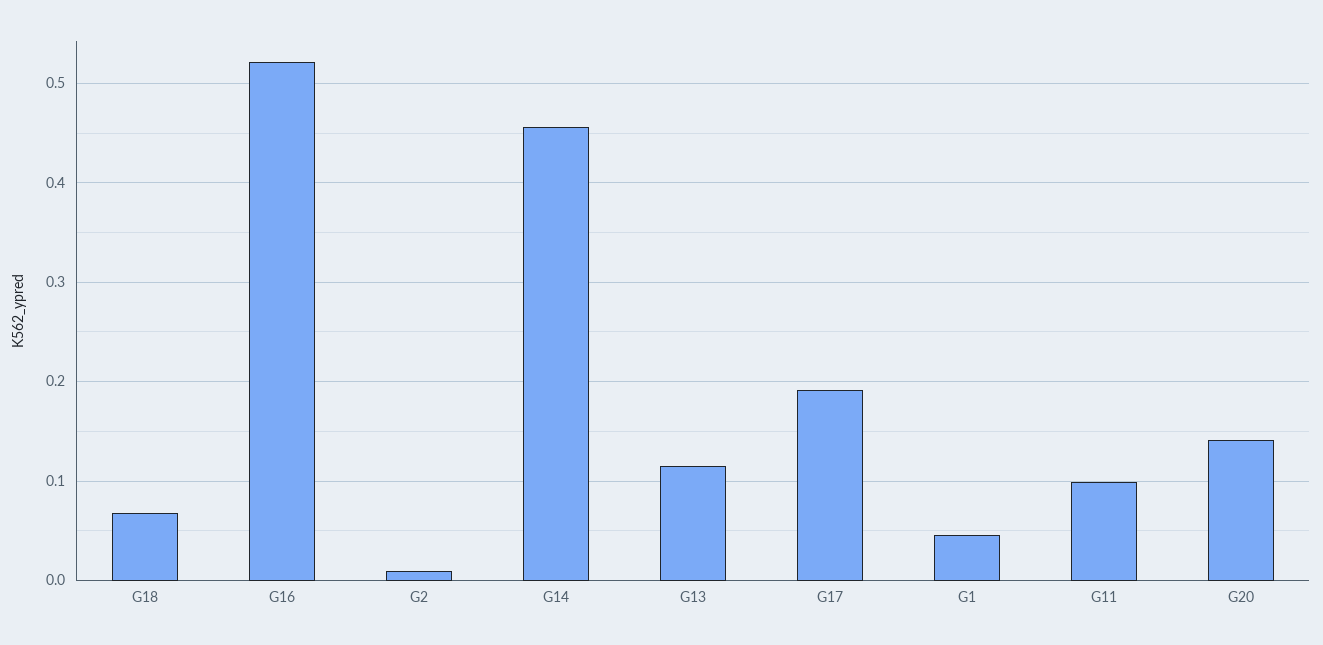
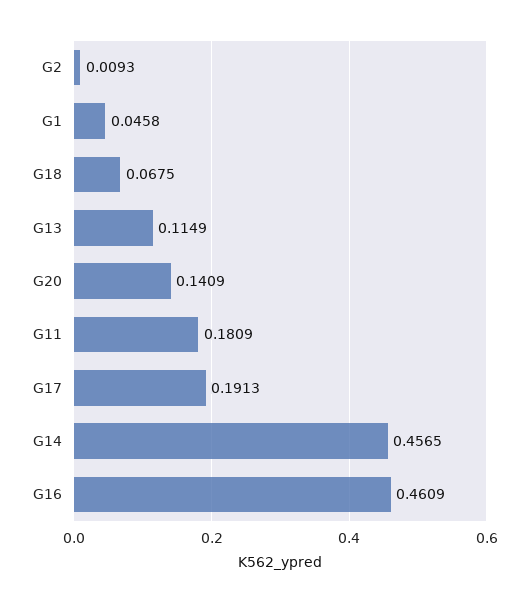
  {
    "G18": 0.0675,
-   "G16": 0.52,
+   "G16": 0.4609,
    "G2": 0.0093,
    "G14": 0.4565,
    "G13": 0.1149,
    "G17": 0.1913,
    "G1": 0.0458,
-   "G11": 0.1,
+   "G11": 0.1809,
    "G20": 0.1409
  }

